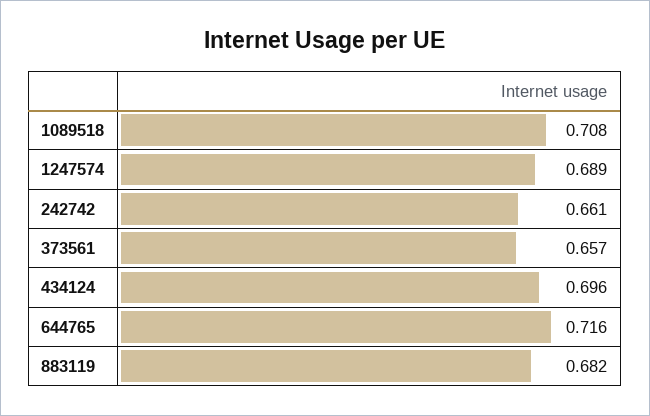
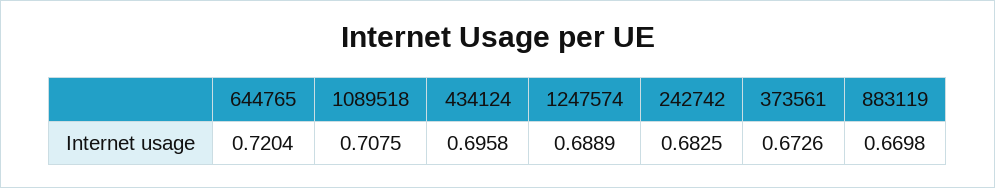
  {
    "1089518": 0.7075,
    "1247574": 0.6889,
-   "242742": 0.661,
+   "242742": 0.6825,
-   "373561": 0.657,
+   "373561": 0.6726,
    "434124": 0.6958,
-   "644765": 0.716,
+   "644765": 0.7204,
-   "883119": 0.682
+   "883119": 0.6698
  }

